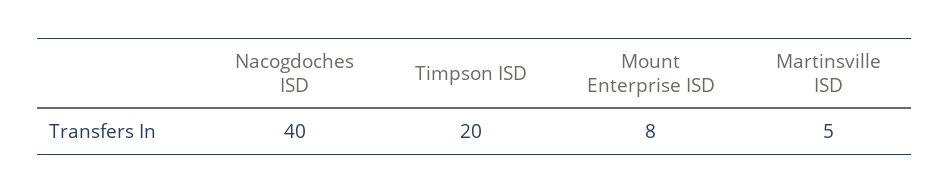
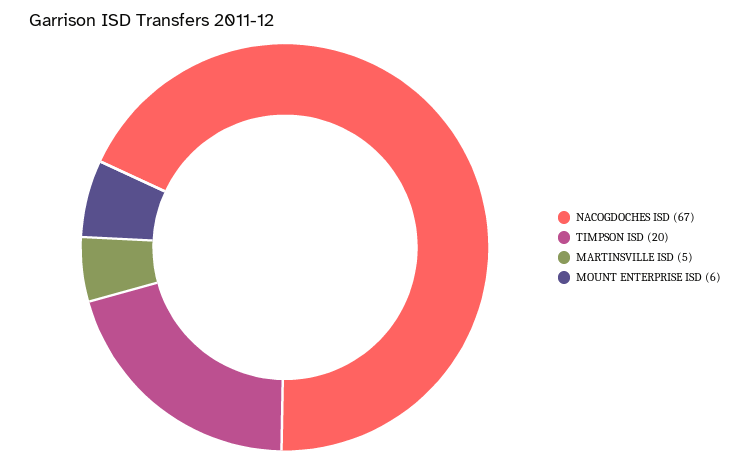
  {
-   "Nacogdoches ISD": 40,
+   "Nacogdoches ISD": 67,
    "Timpson ISD": 20,
-   "Mount Enterprise ISD": 8,
+   "Mount Enterprise ISD": 6,
    "Martinsville ISD": 5
  }

